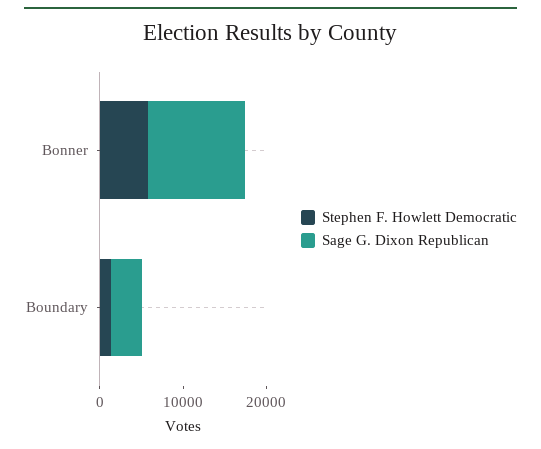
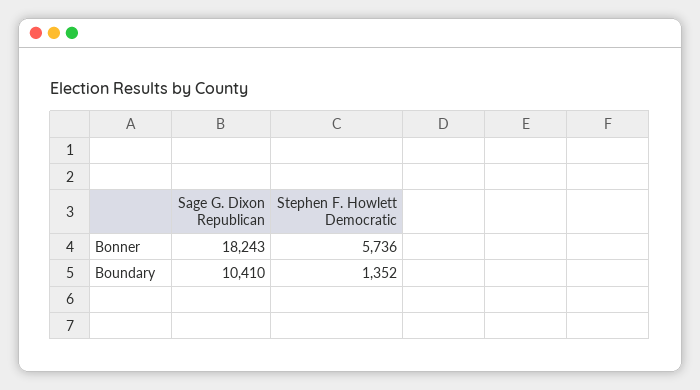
  {
    "Stephen F. Howlett Democratic": {
      "Bonner": 5736,
      "Boundary": 1352
    },
    "Sage G. Dixon Republican": {
-     "Bonner": 12000,
+     "Bonner": 18243,
-     "Boundary": 4000
+     "Boundary": 10410
    }
  }

